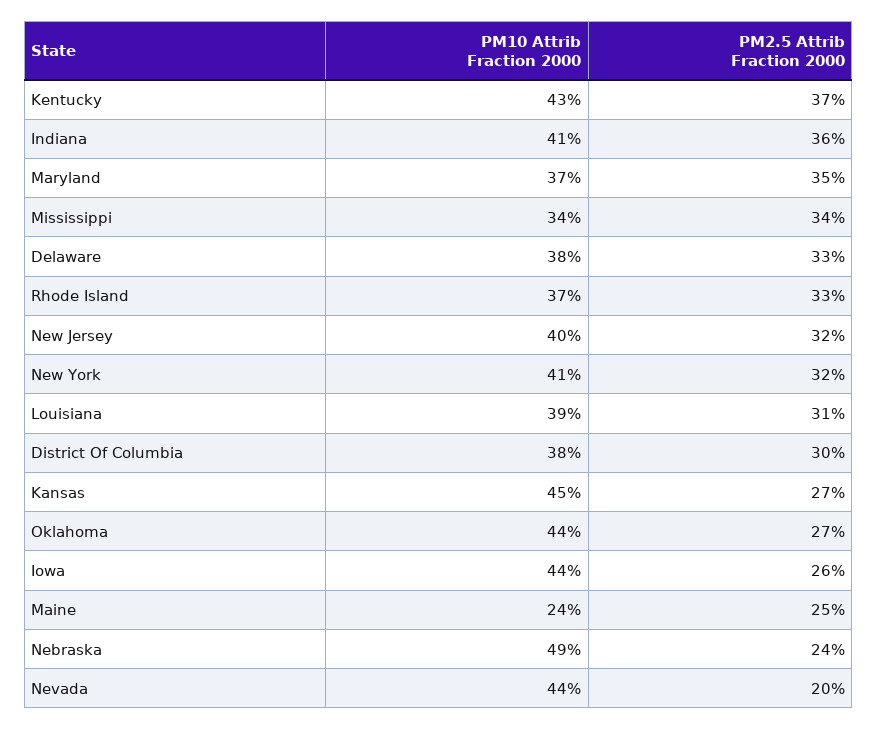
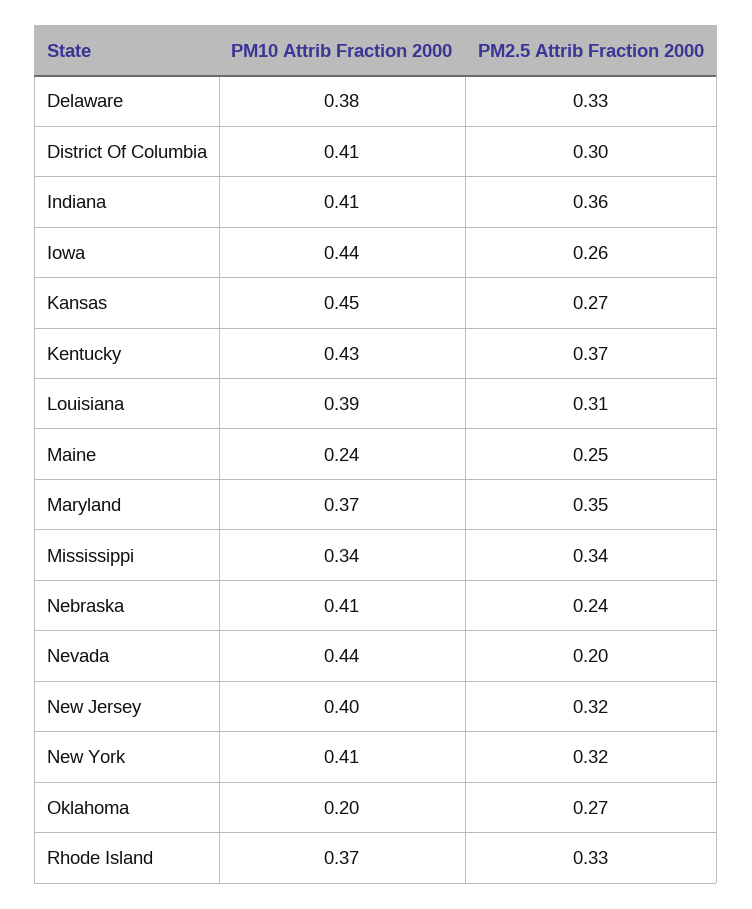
  {
    "PM10 Attrib Fraction 2000": {
      "Kentucky": 0.43,
      "Indiana": 0.41,
      "Maryland": 0.37,
      "Mississippi": 0.34,
      "Delaware": 0.38,
      "Rhode Island": 0.37,
      "New Jersey": 0.4,
      "New York": 0.41,
      "Louisiana": 0.39,
-     "District Of Columbia": 0.38,
+     "District Of Columbia": 0.41,
      "Kansas": 0.45,
-     "Oklahoma": 0.44,
+     "Oklahoma": 0.2,
      "Iowa": 0.44,
      "Maine": 0.24,
-     "Nebraska": 0.49,
+     "Nebraska": 0.41,
      "Nevada": 0.44
    },
    "PM2.5 Attrib Fraction 2000": {
      "Kentucky": 0.37,
      "Indiana": 0.36,
      "Maryland": 0.35,
      "Mississippi": 0.34,
      "Delaware": 0.33,
      "Rhode Island": 0.33,
      "New Jersey": 0.32,
      "New York": 0.32,
      "Louisiana": 0.31,
      "District Of Columbia": 0.3,
      "Kansas": 0.27,
      "Oklahoma": 0.27,
      "Iowa": 0.26,
      "Maine": 0.25,
      "Nebraska": 0.24,
      "Nevada": 0.2
    }
  }

